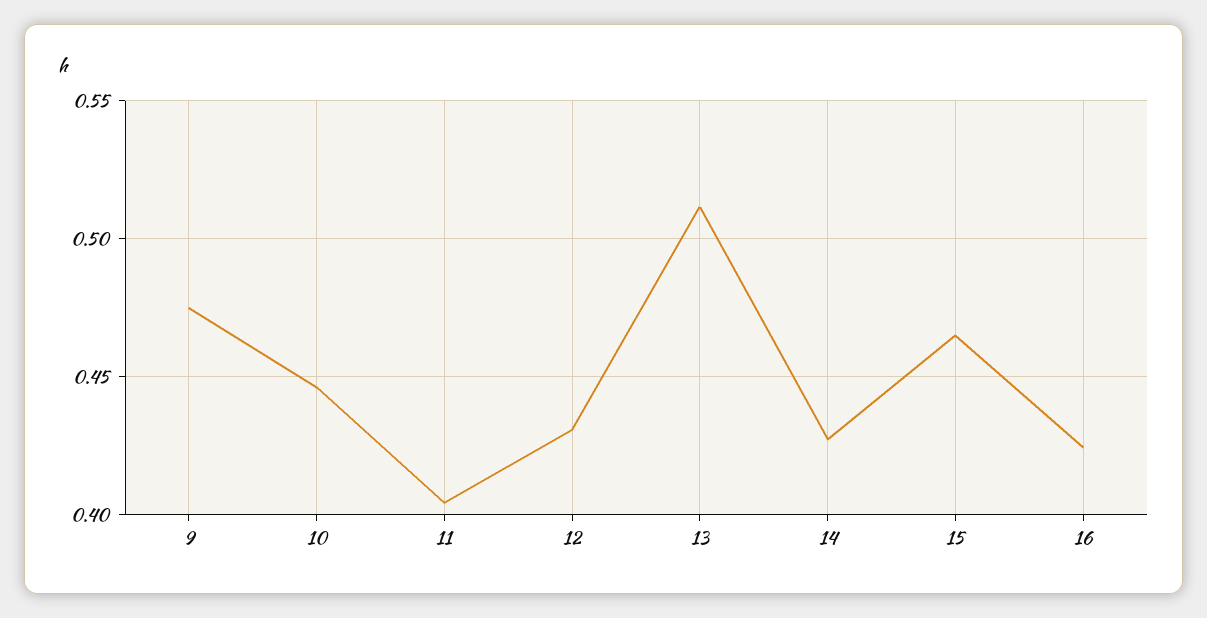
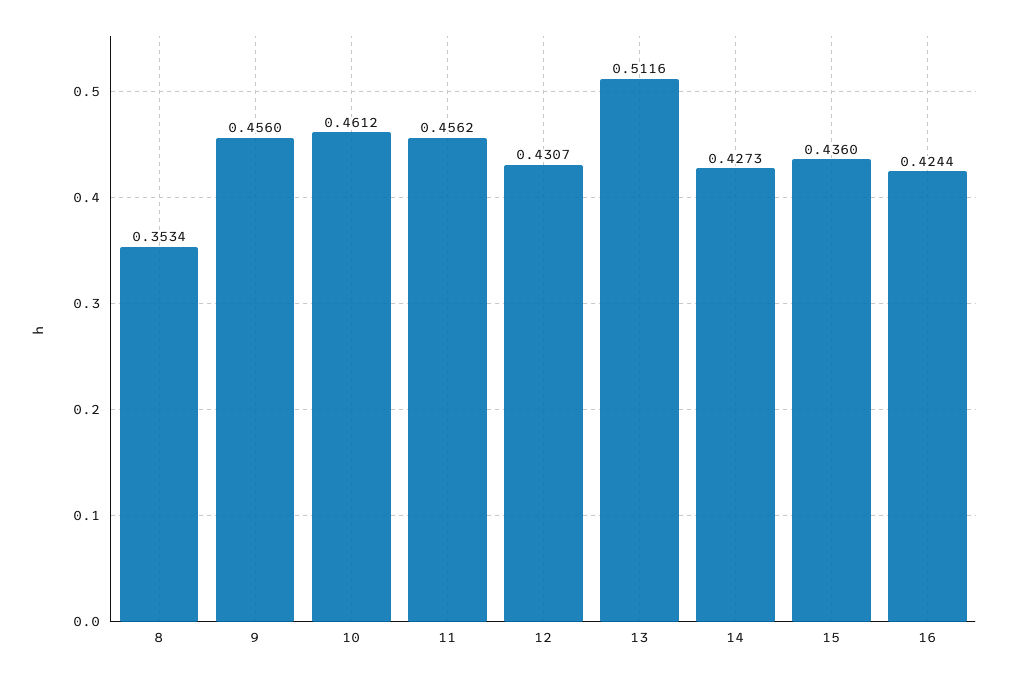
  {
-   "9": 0.475,
+   "9": 0.456,
-   "10": 0.445,
+   "10": 0.4612,
-   "11": 0.405,
+   "11": 0.4562,
    "12": 0.4307,
    "13": 0.5116,
    "14": 0.4273,
-   "15": 0.465,
+   "15": 0.436,
-   "16": 0.4244
+   "16": 0.4244,
+   "8": 0.3534
  }

